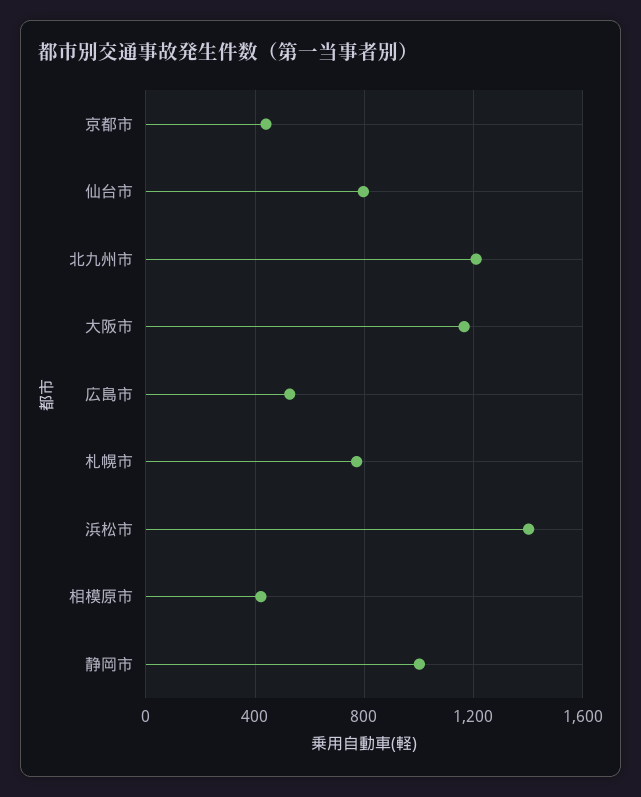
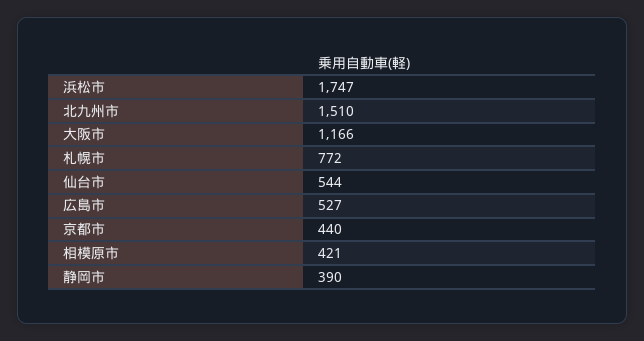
  {
    "京都市": 440,
-   "仙台市": 800,
+   "仙台市": 544,
-   "北九州市": 1200,
+   "北九州市": 1510,
    "大阪市": 1166,
    "広島市": 527,
    "札幌市": 772,
-   "浜松市": 1400,
+   "浜松市": 1747,
    "相模原市": 421,
-   "静岡市": 1000
+   "静岡市": 390
  }

